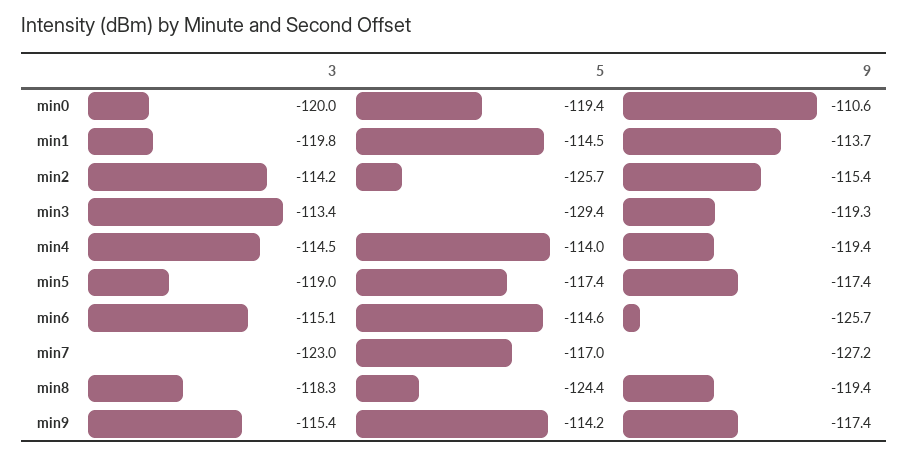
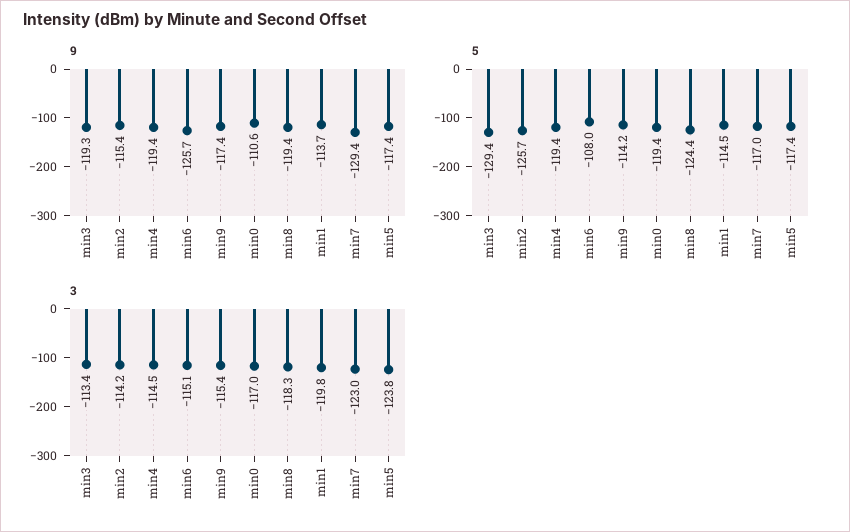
  {
    "3": {
-     "min0": -120,
+     "min0": -117,
      "min1": -119.8,
      "min2": -114.2,
      "min3": -113.4,
      "min4": -114.5,
-     "min5": -119,
+     "min5": -123.8,
      "min6": -115.1,
      "min7": -123,
      "min8": -118.3,
      "min9": -115.4
    },
    "5": {
      "min0": -119.4,
      "min1": -114.5,
      "min2": -125.7,
      "min3": -129.4,
-     "min4": -114,
+     "min4": -119.4,
      "min5": -117.4,
-     "min6": -114.6,
+     "min6": -108,
      "min7": -117,
      "min8": -124.4,
      "min9": -114.2
    },
    "9": {
      "min0": -110.6,
      "min1": -113.7,
      "min2": -115.4,
      "min3": -119.3,
      "min4": -119.4,
      "min5": -117.4,
      "min6": -125.7,
-     "min7": -127.2,
+     "min7": -129.4,
      "min8": -119.4,
      "min9": -117.4
    }
  }

